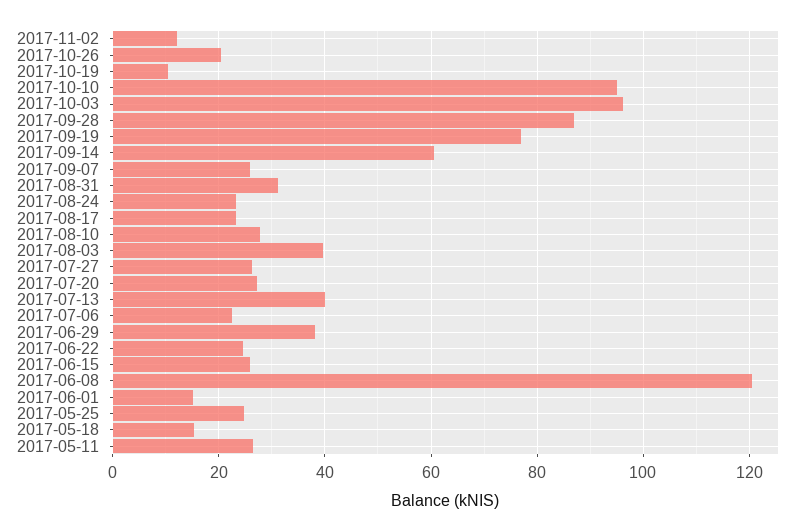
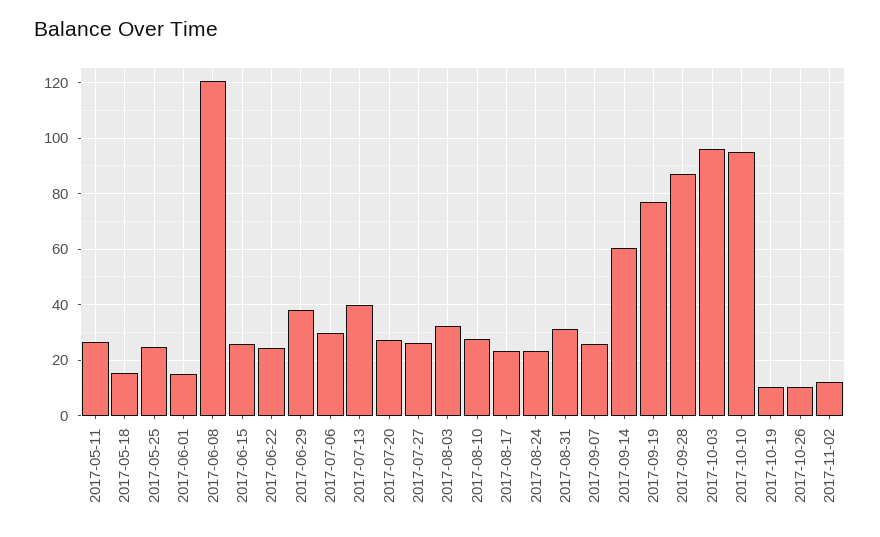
  {
    "2017-11-02": 12,
-   "2017-10-26": 20,
+   "2017-10-26": 10,
    "2017-10-19": 10,
    "2017-10-10": 96,
    "2017-10-03": 96,
    "2017-09-28": 86,
    "2017-09-19": 76,
    "2017-09-14": 60,
    "2017-09-07": 26,
    "2017-08-31": 32,
    "2017-08-24": 24,
    "2017-08-17": 24,
    "2017-08-10": 28,
-   "2017-08-03": 40,
+   "2017-08-03": 32.5,
    "2017-07-27": 26,
    "2017-07-20": 28,
    "2017-07-13": 40,
-   "2017-07-06": 22,
+   "2017-07-06": 30,
    "2017-06-29": 38,
    "2017-06-22": 24,
    "2017-06-15": 26,
    "2017-06-08": 120,
    "2017-06-01": 16,
    "2017-05-25": 24,
    "2017-05-18": 16,
    "2017-05-11": 26
  }

